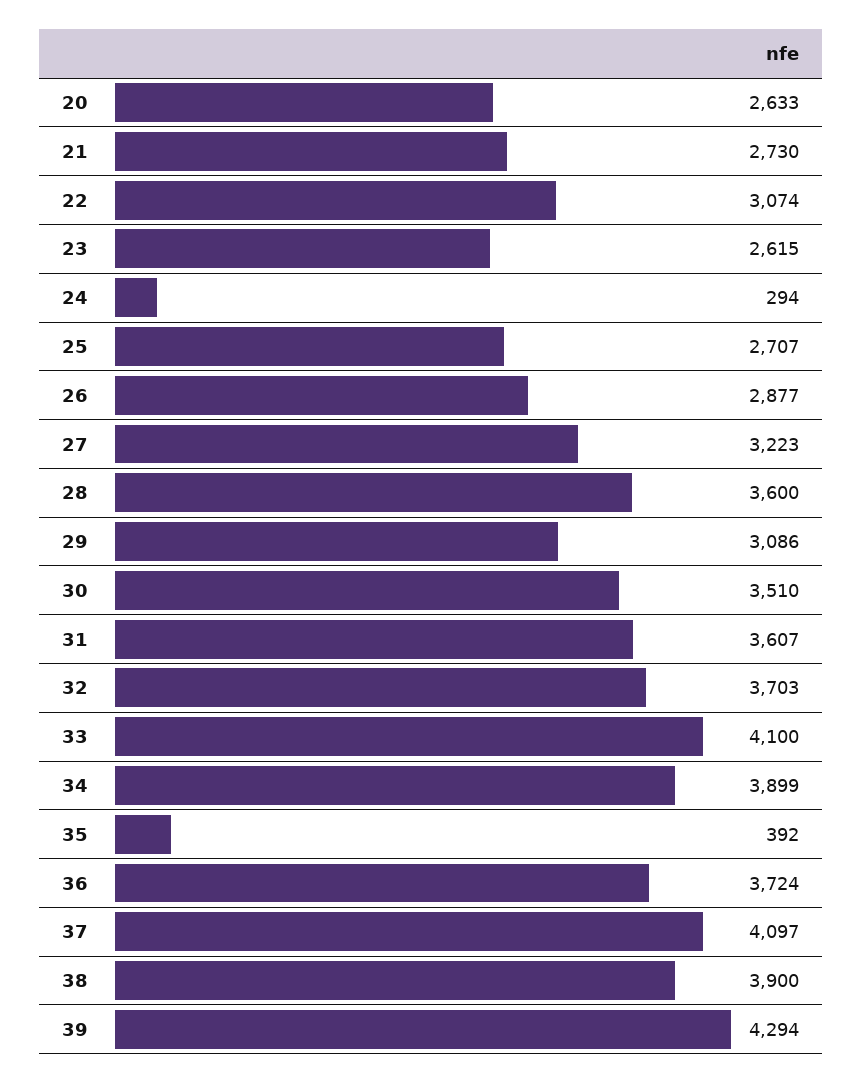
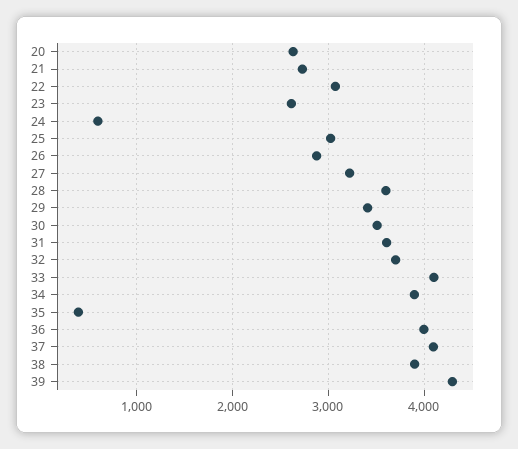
  {
    "20": 2633,
    "21": 2730,
    "22": 3074,
    "23": 2615,
-   "24": 294,
+   "24": 600,
-   "25": 2707,
+   "25": 3000,
    "26": 2877,
    "27": 3223,
    "28": 3600,
-   "29": 3086,
+   "29": 3400,
    "30": 3510,
    "31": 3607,
    "32": 3703,
    "33": 4100,
    "34": 3899,
    "35": 392,
-   "36": 3724,
+   "36": 4000,
    "37": 4097,
    "38": 3900,
    "39": 4294
  }

